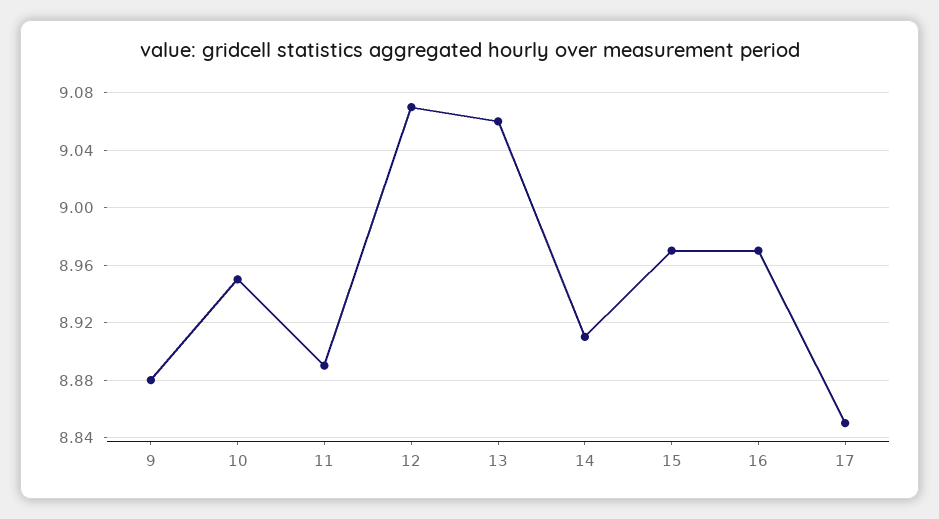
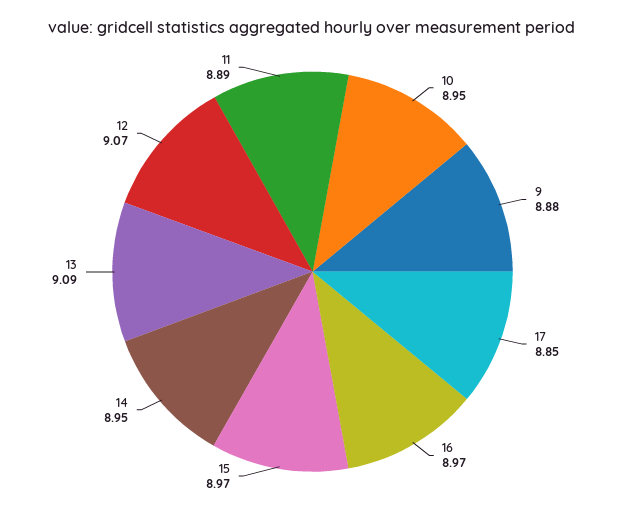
  {
    "9": 8.88,
    "10": 8.95,
    "11": 8.89,
    "12": 9.07,
-   "13": 9.06,
+   "13": 9.09,
-   "14": 8.91,
+   "14": 8.95,
    "15": 8.97,
    "16": 8.97,
    "17": 8.85
  }

